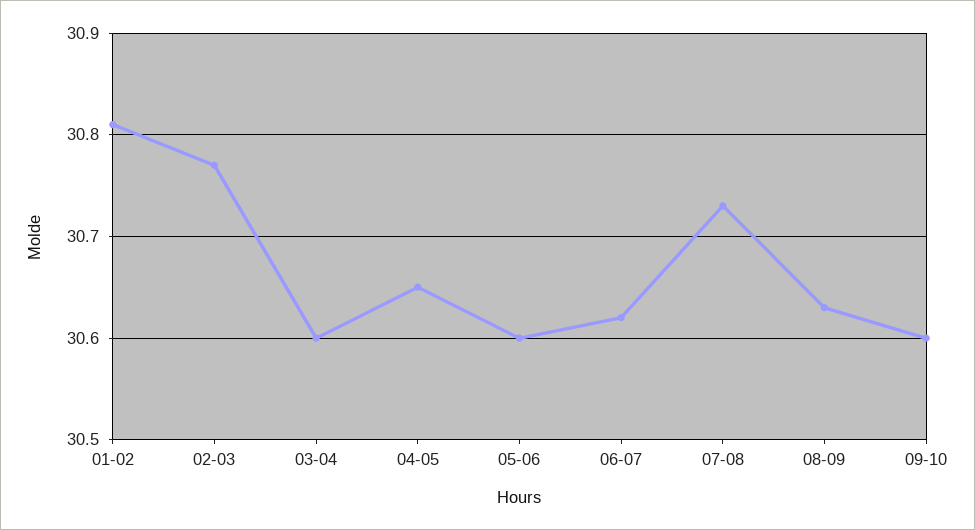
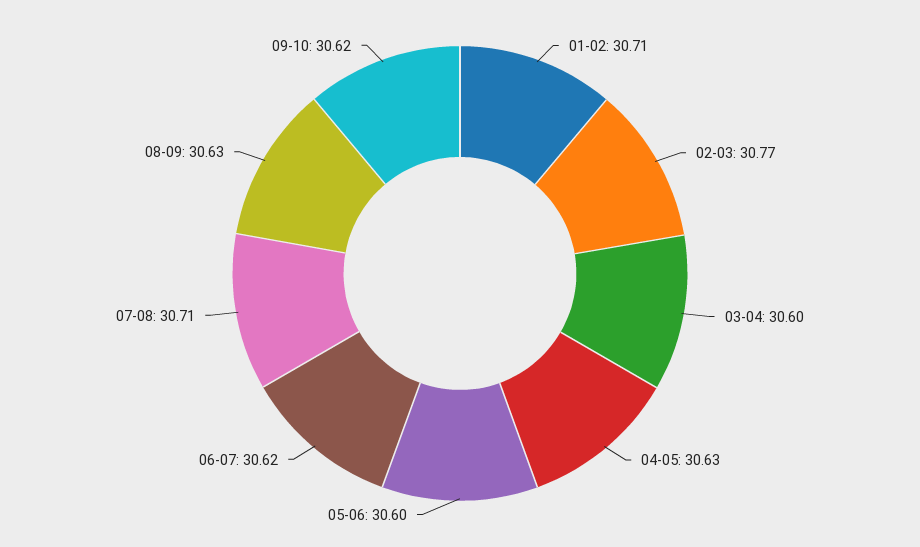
  {
-   "01-02": 30.81,
+   "01-02": 30.71,
    "02-03": 30.77,
    "03-04": 30.6,
-   "04-05": 30.65,
+   "04-05": 30.63,
    "05-06": 30.6,
    "06-07": 30.62,
-   "07-08": 30.73,
+   "07-08": 30.71,
    "08-09": 30.63,
-   "09-10": 30.6
+   "09-10": 30.62
  }

